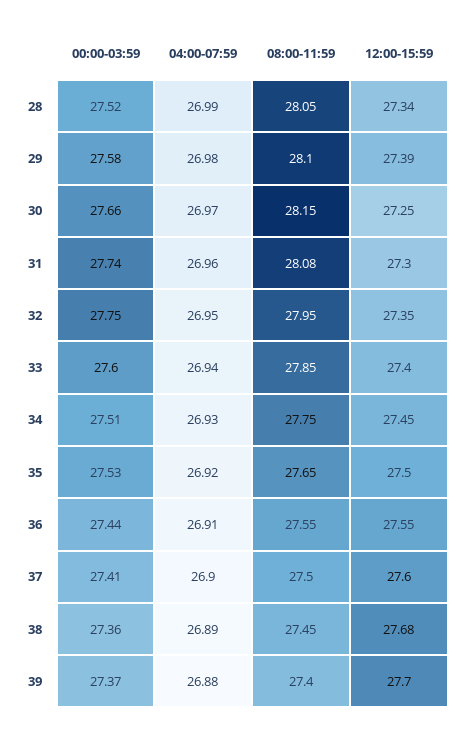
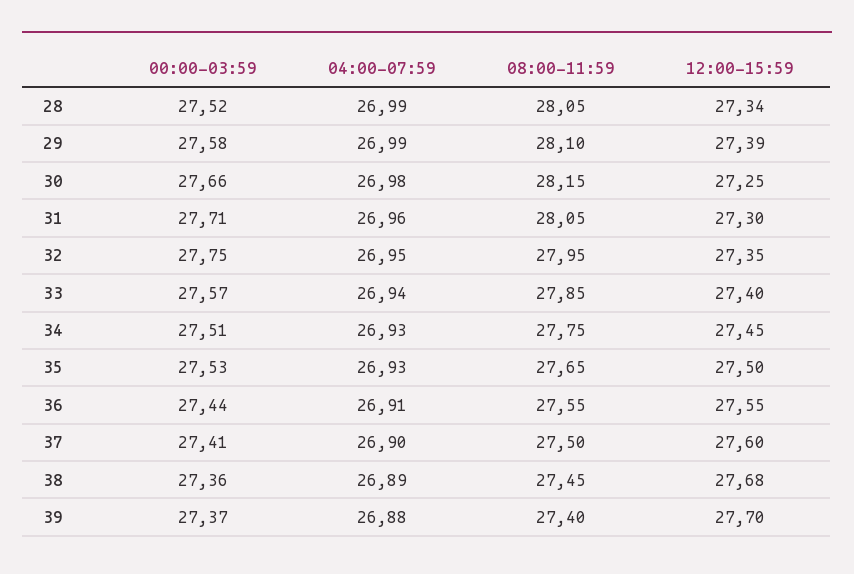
  {
    "00:00-03:59": {
      "28": 27.52,
      "29": 27.58,
      "30": 27.66,
-     "31": 27.74,
+     "31": 27.71,
      "32": 27.75,
-     "33": 27.6,
+     "33": 27.57,
      "34": 27.51,
      "35": 27.53,
      "36": 27.44,
      "37": 27.41,
      "38": 27.36,
      "39": 27.37
    },
    "04:00-07:59": {
      "28": 26.99,
-     "29": 26.98,
+     "29": 26.99,
-     "30": 26.97,
+     "30": 26.98,
      "31": 26.96,
      "32": 26.95,
      "33": 26.94,
      "34": 26.93,
-     "35": 26.92,
+     "35": 26.93,
      "36": 26.91,
      "37": 26.9,
      "38": 26.89,
      "39": 26.88
    },
    "08:00-11:59": {
      "28": 28.05,
      "29": 28.1,
      "30": 28.15,
-     "31": 28.08,
+     "31": 28.05,
      "32": 27.95,
      "33": 27.85,
      "34": 27.75,
      "35": 27.65,
      "36": 27.55,
      "37": 27.5,
      "38": 27.45,
      "39": 27.4
    },
    "12:00-15:59": {
      "28": 27.34,
      "29": 27.39,
      "30": 27.25,
      "31": 27.3,
      "32": 27.35,
      "33": 27.4,
      "34": 27.45,
      "35": 27.5,
      "36": 27.55,
      "37": 27.6,
      "38": 27.68,
      "39": 27.7
    }
  }

